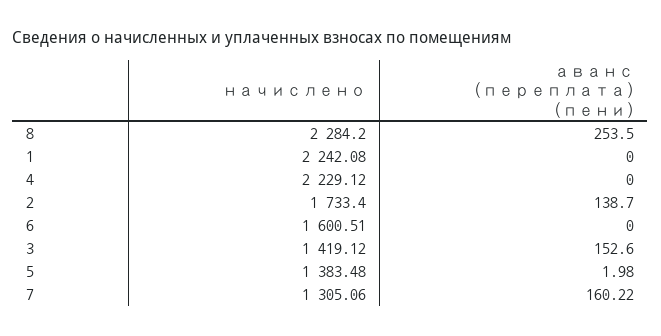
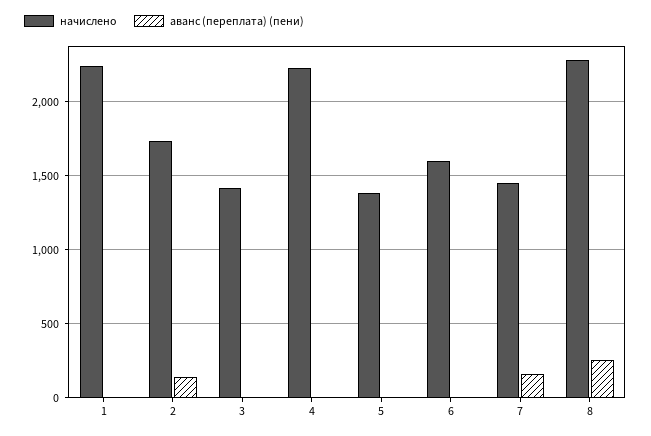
  {
    "начислено": {
      "8": 2284.2,
      "1": 2242.08,
      "4": 2229.12,
      "2": 1733.4,
      "6": 1600.51,
      "3": 1419.12,
      "5": 1383.48,
-     "7": 1305.06
+     "7": 1450
    },
    "аванс (переплата) (пени)": {
      "8": 253.5,
      "1": 0,
      "4": 0,
      "2": 138.7,
      "6": 0,
-     "3": 152.6,
+     "3": 0,
      "5": 1.98,
      "7": 160.22
    }
  }

